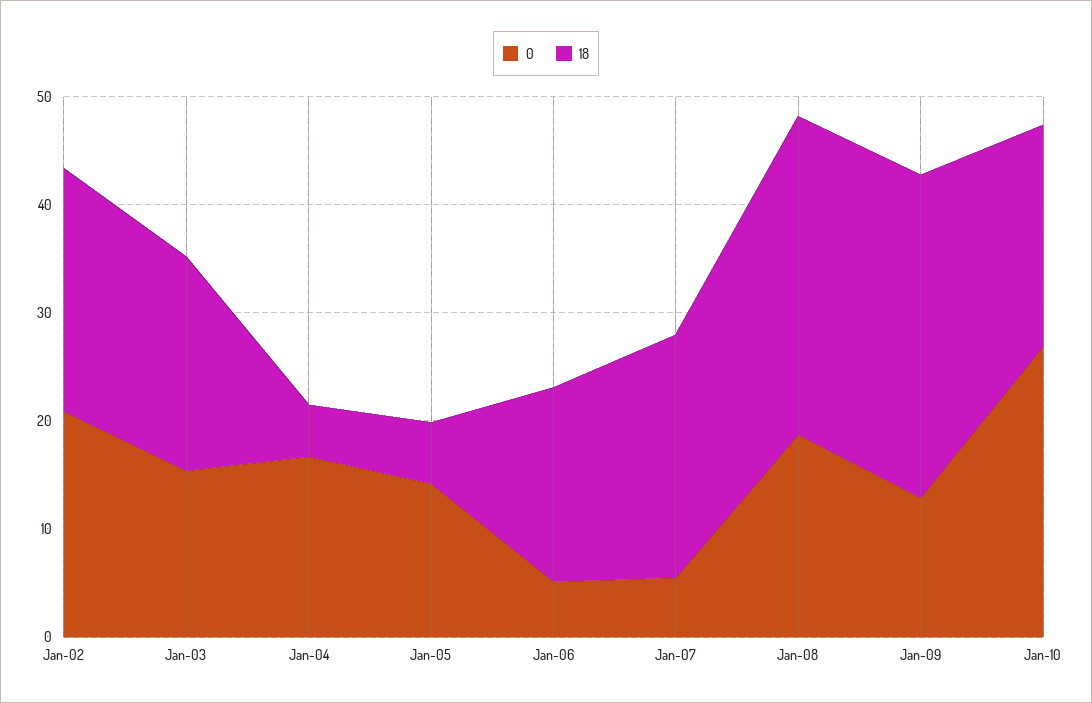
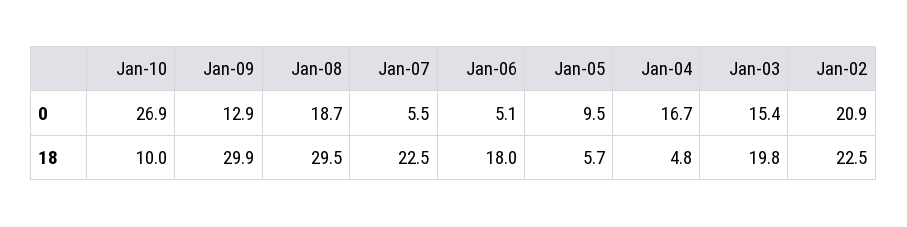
  {
    "0": {
      "Jan-02": 20.9,
      "Jan-03": 15.4,
      "Jan-04": 16.7,
-     "Jan-05": 14,
+     "Jan-05": 9.5,
      "Jan-06": 5.1,
      "Jan-07": 5.5,
      "Jan-08": 18.7,
      "Jan-09": 12.9,
      "Jan-10": 26.9
    },
    "18": {
      "Jan-02": 22.5,
      "Jan-03": 19.8,
      "Jan-04": 4.8,
      "Jan-05": 5.7,
      "Jan-06": 18,
      "Jan-07": 22.5,
      "Jan-08": 29.5,
      "Jan-09": 29.9,
-     "Jan-10": 20
+     "Jan-10": 10
    }
  }

